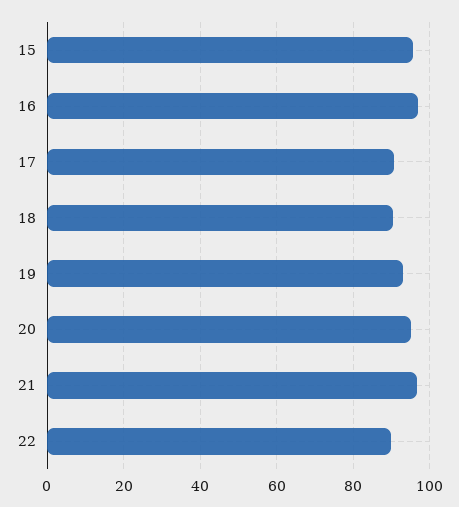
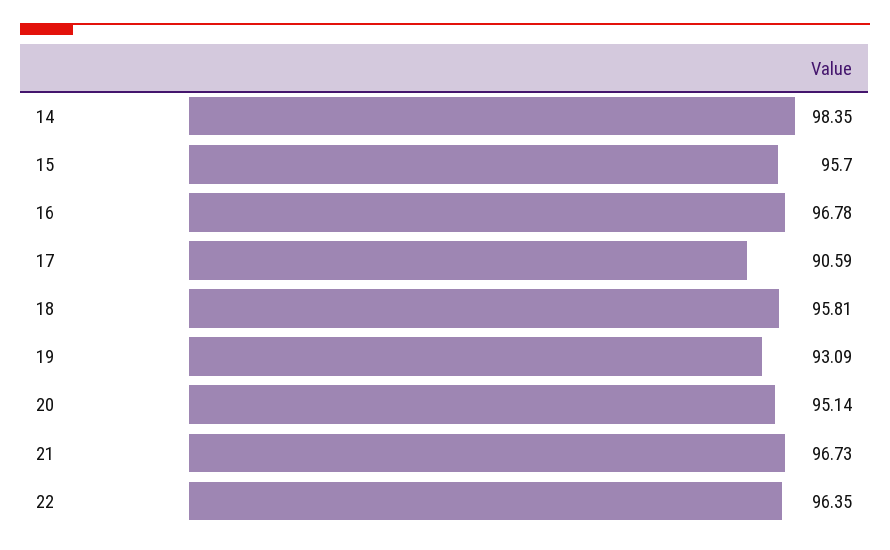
  {
    "15": 95.7,
    "16": 96.78,
    "17": 90.59,
-   "18": 90,
+   "18": 95.81,
    "19": 93.09,
    "20": 95.14,
    "21": 96.73,
-   "22": 90
+   "22": 96.35,
+   "14": 98.35
  }

